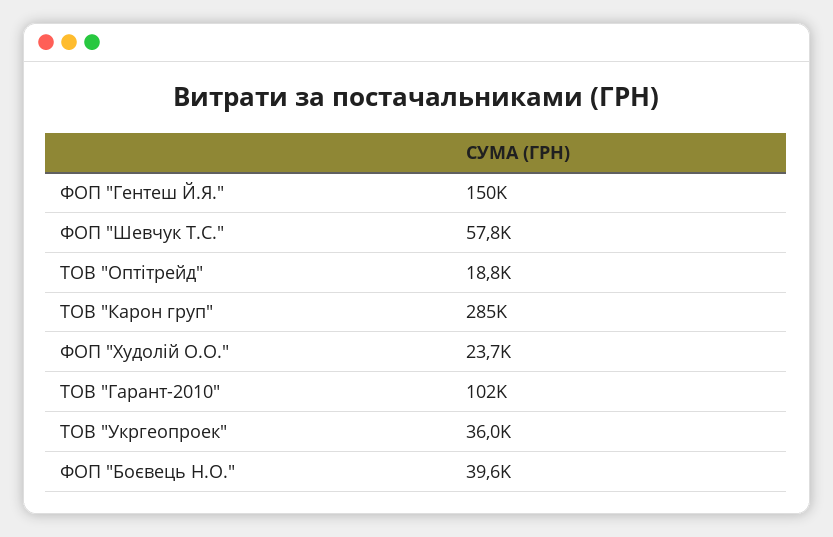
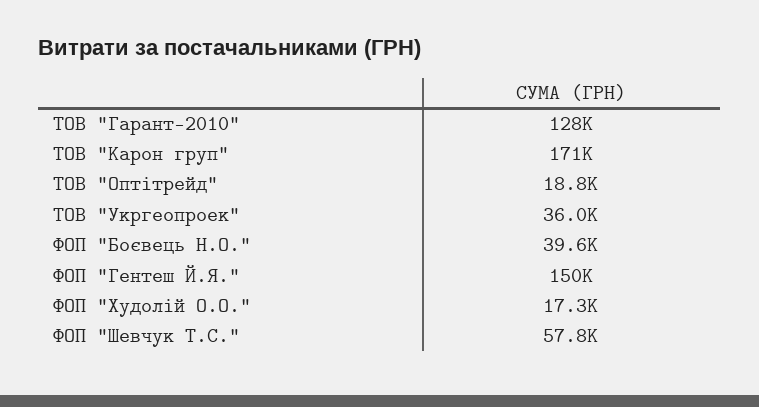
  {
    "ФОП \"Гентеш Й.Я.\"": 150000,
    "ФОП \"Шевчук Т.С.\"": 57800,
    "ТОВ \"Оптітрейд\"": 18800,
-   "ТОВ \"Карон груп\"": 285000,
+   "ТОВ \"Карон груп\"": 171000,
-   "ФОП \"Худолій О.О.\"": 23700,
+   "ФОП \"Худолій О.О.\"": 17300,
-   "ТОВ \"Гарант-2010\"": 102000,
+   "ТОВ \"Гарант-2010\"": 128000,
    "ТОВ \"Укргеопроек\"": 36000,
    "ФОП \"Боєвець Н.О.\"": 39600
  }

